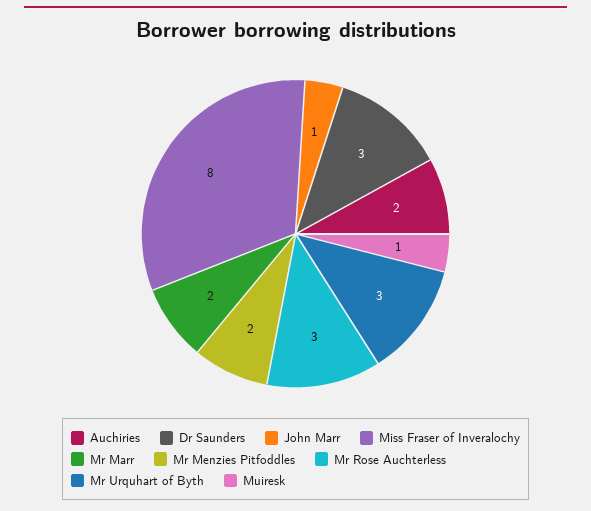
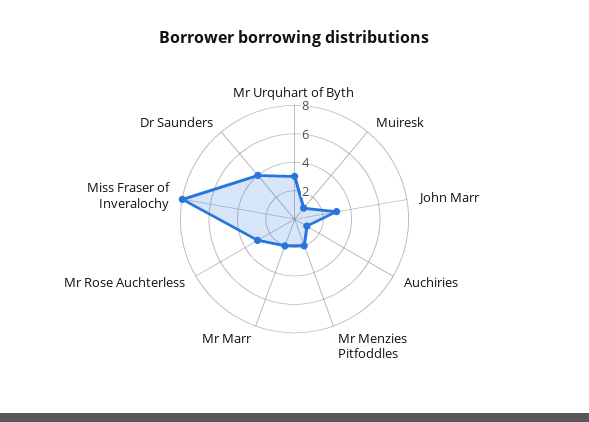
  {
-   "Auchiries": 2,
+   "Auchiries": 1,
-   "Dr Saunders": 3,
+   "Dr Saunders": 4,
-   "John Marr": 1,
+   "John Marr": 3,
    "Miss Fraser of Inveralochy": 8,
    "Mr Marr": 2,
    "Mr Menzies Pitfoddles": 2,
    "Mr Rose Auchterless": 3,
    "Mr Urquhart of Byth": 3,
    "Muiresk": 1
  }

